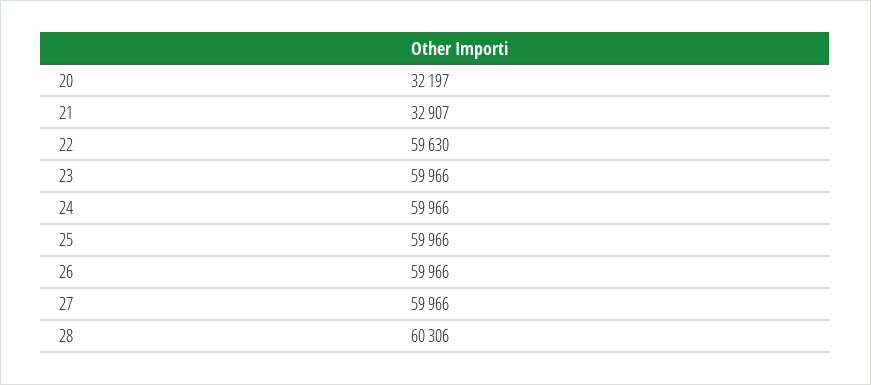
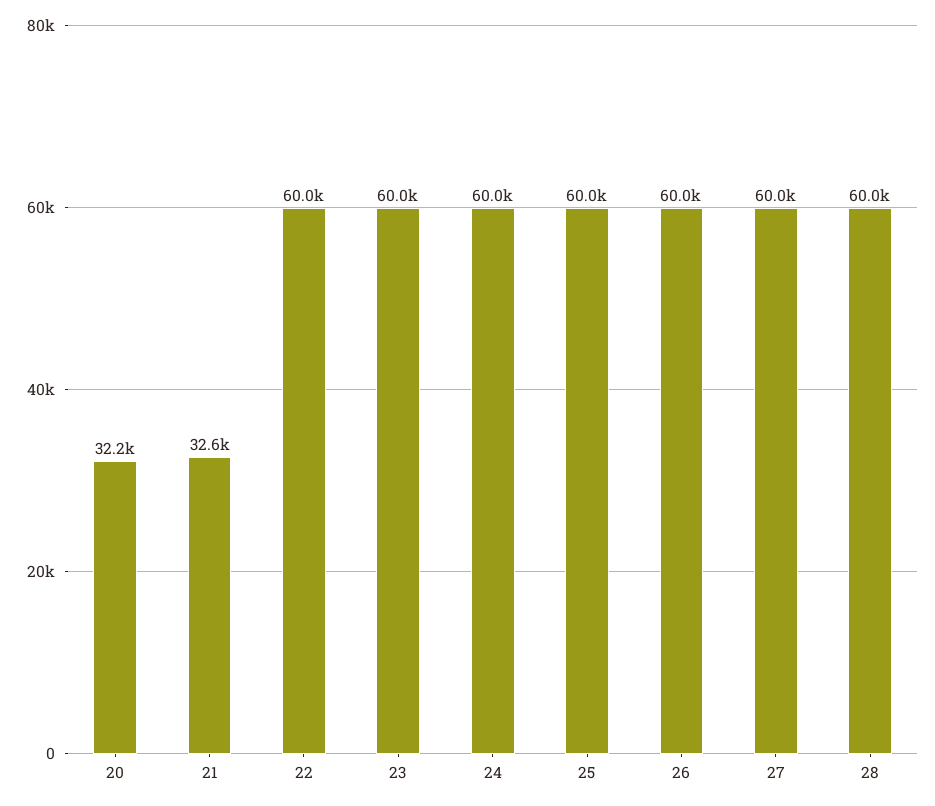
  {
    "20": 32197,
-   "21": 32907,
+   "21": 32600,
-   "22": 59630,
+   "22": 60000,
    "23": 59966,
    "24": 59966,
    "25": 59966,
    "26": 59966,
    "27": 59966,
-   "28": 60306
+   "28": 60000
  }

